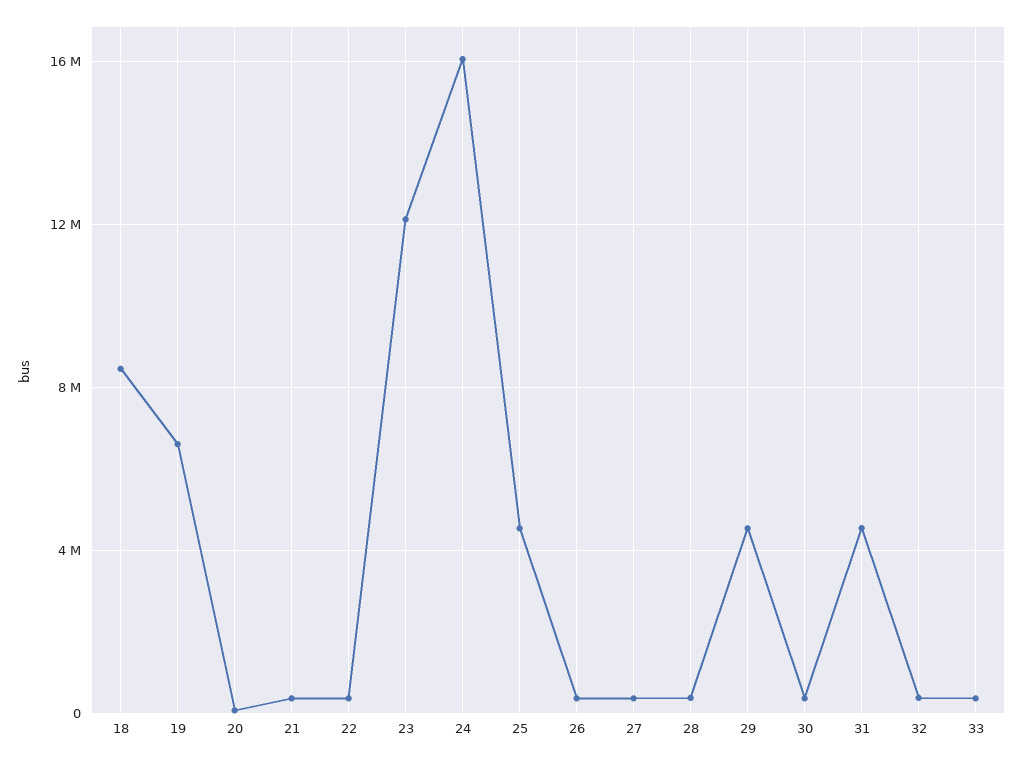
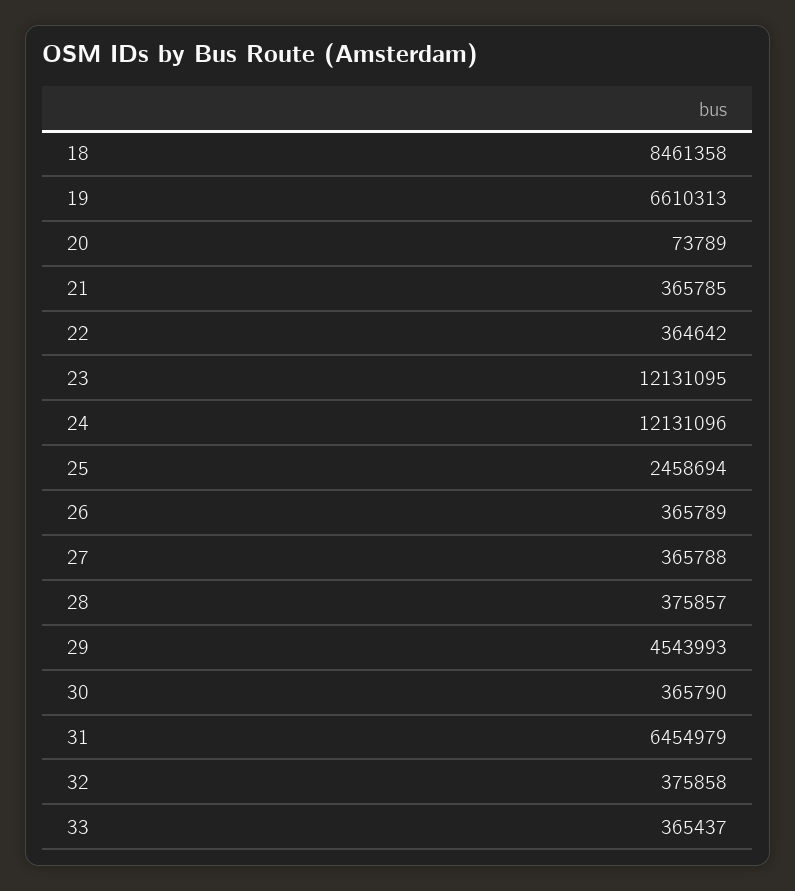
  {
    "18": 8461358,
    "19": 6610313,
    "20": 73789,
    "21": 365785,
    "22": 364642,
    "23": 12131095,
-   "24": 16000000,
+   "24": 12131096,
-   "25": 4500000,
+   "25": 2458694,
    "26": 365789,
    "27": 365788,
    "28": 375857,
    "29": 4543993,
    "30": 365790,
-   "31": 4500000,
+   "31": 6454979,
    "32": 375858,
    "33": 365437
  }

